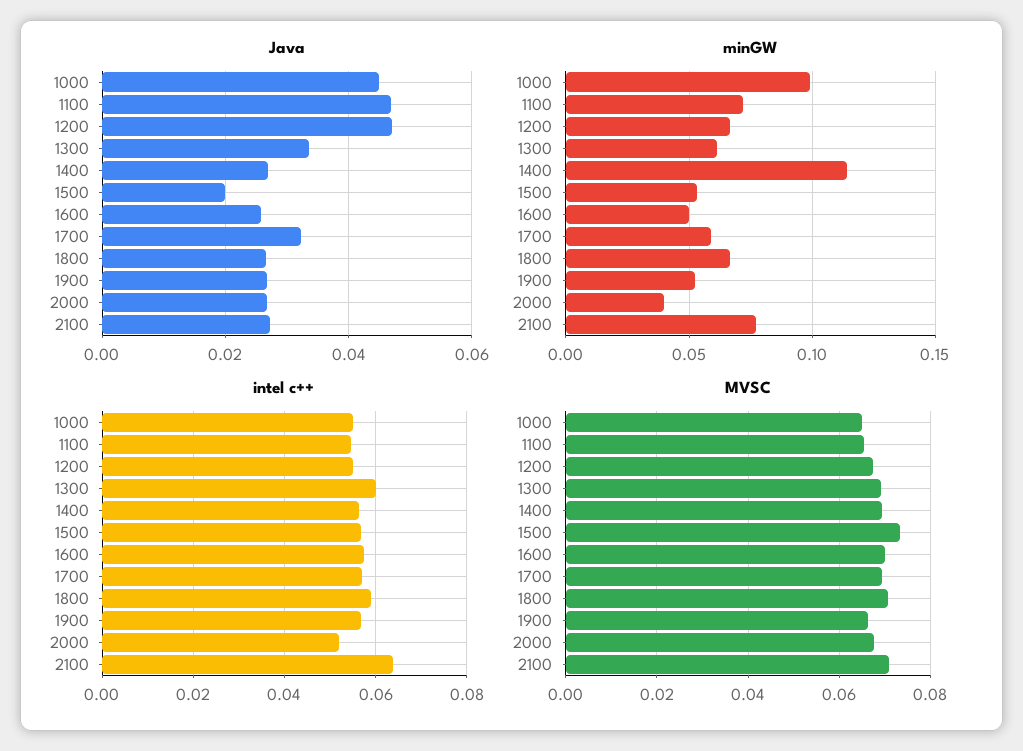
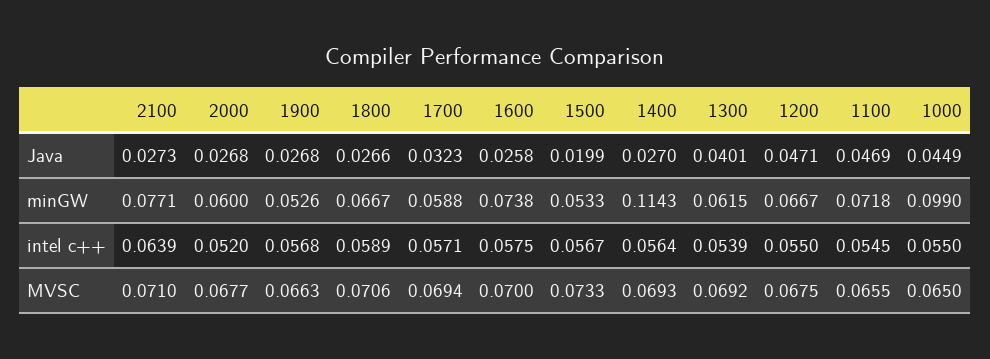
  {
    "Java": {
      "1000": 0.0449,
      "1100": 0.0469,
      "1200": 0.0471,
-     "1300": 0.034,
+     "1300": 0.0401,
      "1400": 0.027,
      "1500": 0.0199,
      "1600": 0.0258,
      "1700": 0.0323,
      "1800": 0.0266,
      "1900": 0.0268,
      "2000": 0.0268,
      "2100": 0.0273
    },
    "minGW": {
      "1000": 0.099,
      "1100": 0.0718,
      "1200": 0.0667,
      "1300": 0.0615,
      "1400": 0.1143,
      "1500": 0.0533,
-     "1600": 0.05,
+     "1600": 0.0738,
      "1700": 0.0588,
      "1800": 0.0667,
      "1900": 0.0526,
-     "2000": 0.04,
+     "2000": 0.06,
      "2100": 0.0771
    },
    "intel c++": {
      "1000": 0.055,
      "1100": 0.0545,
      "1200": 0.055,
-     "1300": 0.06,
+     "1300": 0.0539,
      "1400": 0.0564,
      "1500": 0.0567,
      "1600": 0.0575,
      "1700": 0.0571,
      "1800": 0.0589,
      "1900": 0.0568,
      "2000": 0.052,
      "2100": 0.0639
    },
    "MVSC": {
      "1000": 0.065,
      "1100": 0.0655,
      "1200": 0.0675,
      "1300": 0.0692,
      "1400": 0.0693,
      "1500": 0.0733,
      "1600": 0.07,
      "1700": 0.0694,
      "1800": 0.0706,
      "1900": 0.0663,
      "2000": 0.0677,
      "2100": 0.071
    }
  }

